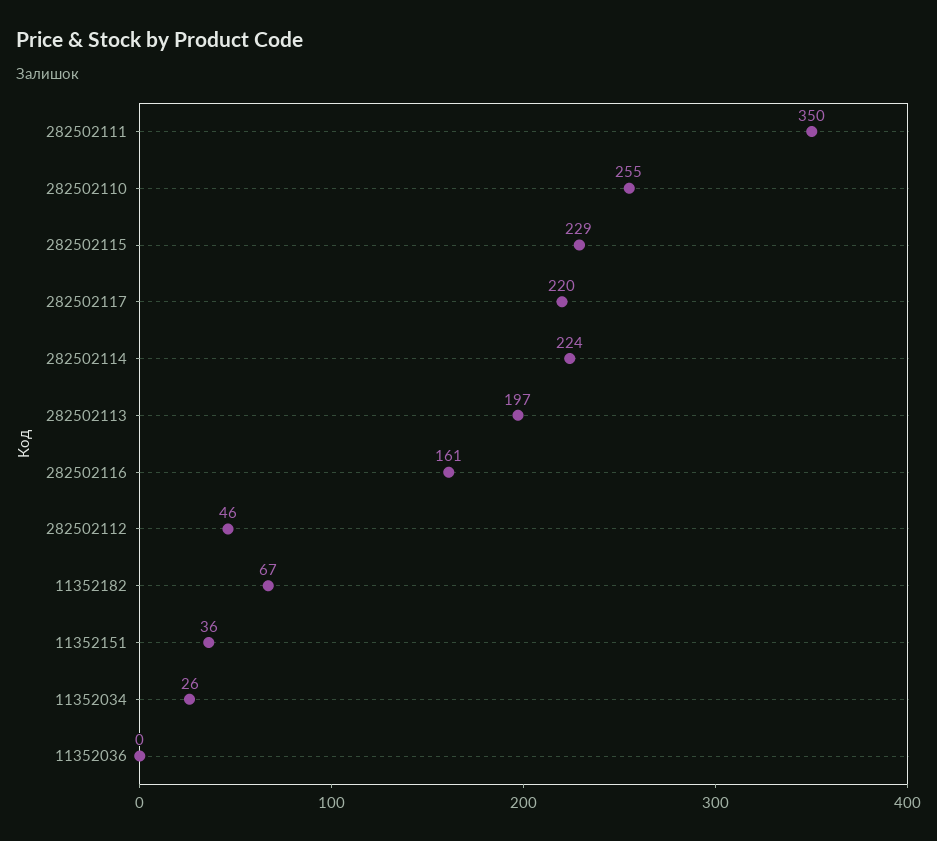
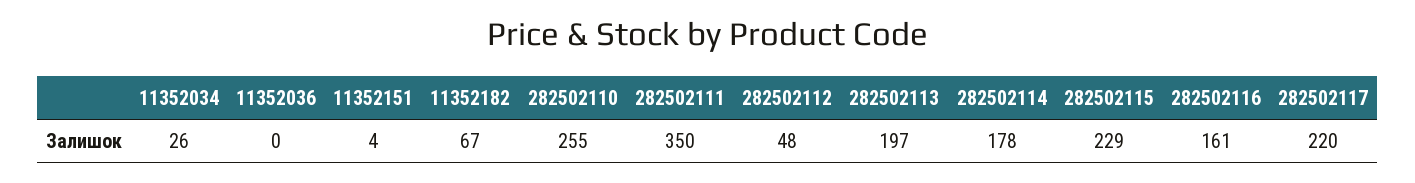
  {
    "282502111": 350,
    "282502110": 255,
    "282502115": 229,
    "282502117": 220,
-   "282502114": 224,
+   "282502114": 178,
    "282502113": 197,
    "282502116": 161,
-   "282502112": 46,
+   "282502112": 48,
    "11352182": 67,
-   "11352151": 36,
+   "11352151": 4,
    "11352034": 26,
    "11352036": 0
  }

